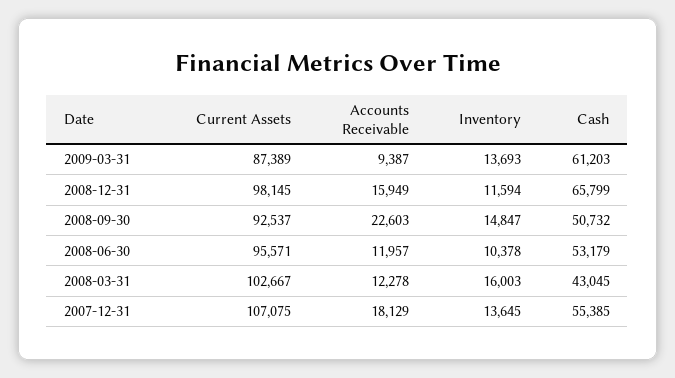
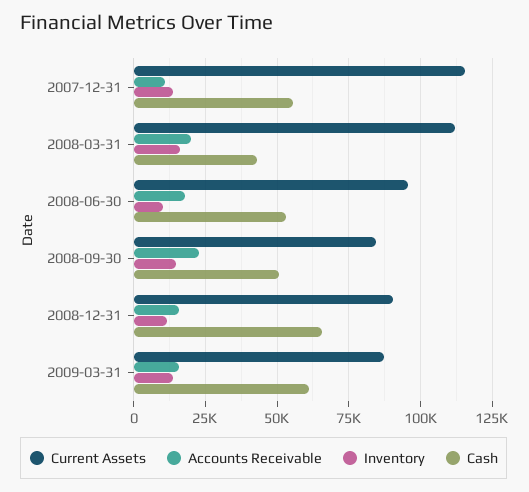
  {
    "Current Assets": {
      "2009-03-31": 87389,
-     "2008-12-31": 98145,
+     "2008-12-31": 90000,
-     "2008-09-30": 92537,
+     "2008-09-30": 85000,
      "2008-06-30": 95571,
-     "2008-03-31": 102667,
+     "2008-03-31": 112500,
-     "2007-12-31": 107075
+     "2007-12-31": 115000
    },
    "Accounts Receivable": {
-     "2009-03-31": 9387,
+     "2009-03-31": 15000,
      "2008-12-31": 15949,
      "2008-09-30": 22603,
-     "2008-06-30": 11957,
+     "2008-06-30": 17500,
-     "2008-03-31": 12278,
+     "2008-03-31": 20000,
-     "2007-12-31": 18129
+     "2007-12-31": 10000
    },
    "Inventory": {
      "2009-03-31": 13693,
      "2008-12-31": 11594,
      "2008-09-30": 14847,
      "2008-06-30": 10378,
      "2008-03-31": 16003,
      "2007-12-31": 13645
    },
    "Cash": {
      "2009-03-31": 61203,
      "2008-12-31": 65799,
      "2008-09-30": 50732,
      "2008-06-30": 53179,
      "2008-03-31": 43045,
      "2007-12-31": 55385
    }
  }

